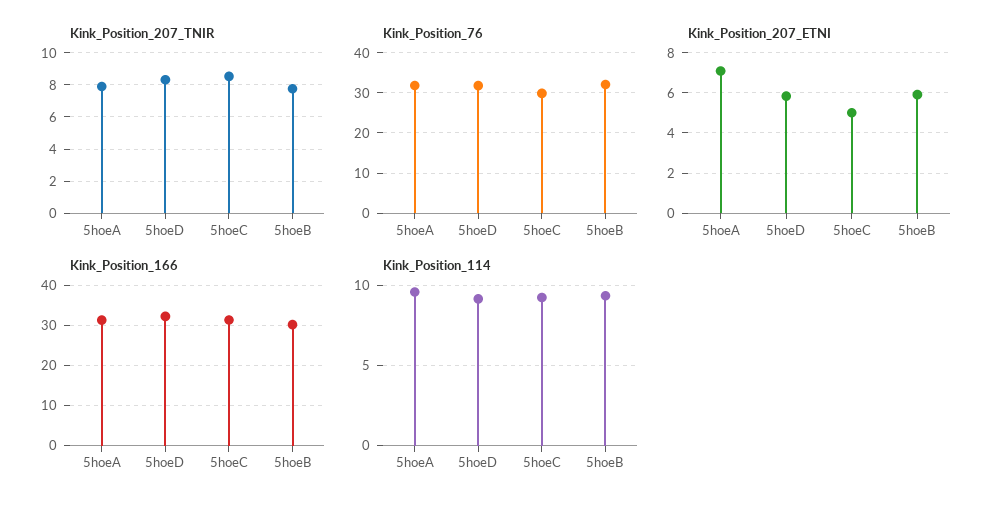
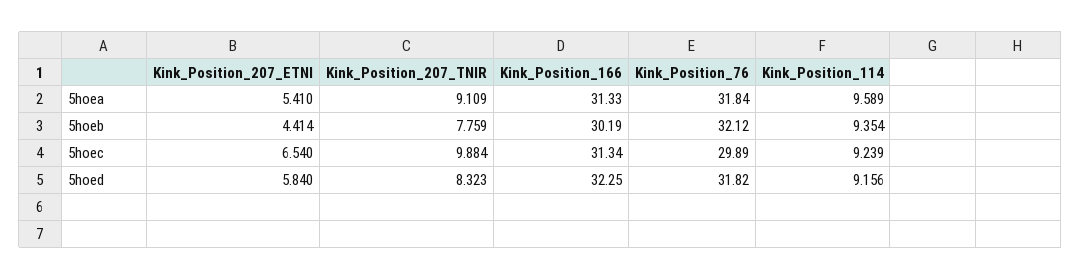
  {
    "Kink_Position_207_TNIR": {
-     "5hoeA": 8,
+     "5hoeA": 9.109,
      "5hoeD": 8.323,
-     "5hoeC": 8.5,
+     "5hoeC": 9.884,
      "5hoeB": 7.759
    },
    "Kink_Position_76": {
      "5hoeA": 31.84,
      "5hoeD": 31.82,
      "5hoeC": 29.89,
      "5hoeB": 32.12
    },
    "Kink_Position_207_ETNI": {
-     "5hoeA": 7,
+     "5hoeA": 5.41,
      "5hoeD": 5.84,
-     "5hoeC": 5,
+     "5hoeC": 6.54,
-     "5hoeB": 6
+     "5hoeB": 4.414
    },
    "Kink_Position_166": {
      "5hoeA": 31.33,
      "5hoeD": 32.25,
      "5hoeC": 31.34,
      "5hoeB": 30.19
    },
    "Kink_Position_114": {
      "5hoeA": 9.589,
      "5hoeD": 9.156,
      "5hoeC": 9.239,
      "5hoeB": 9.354
    }
  }

